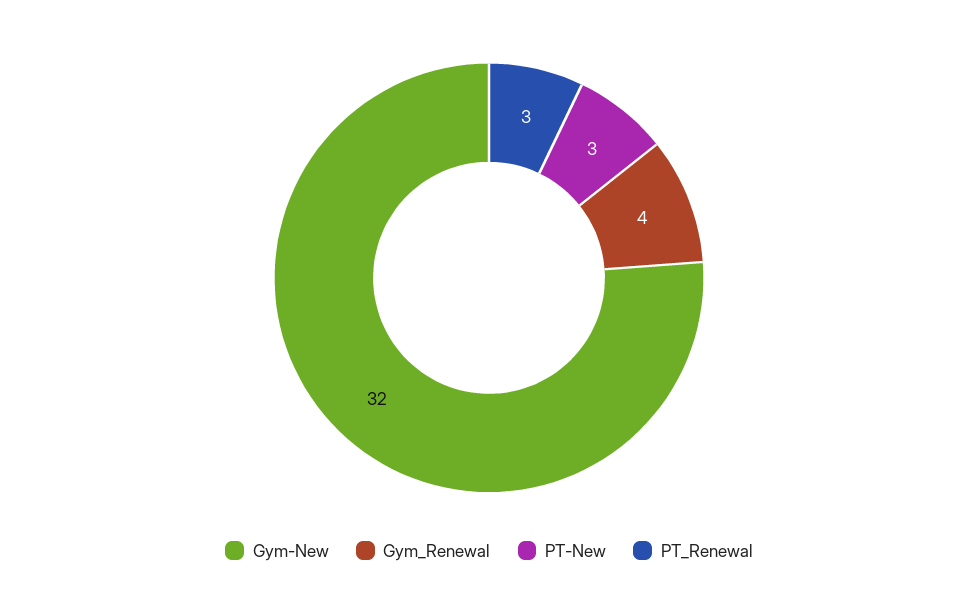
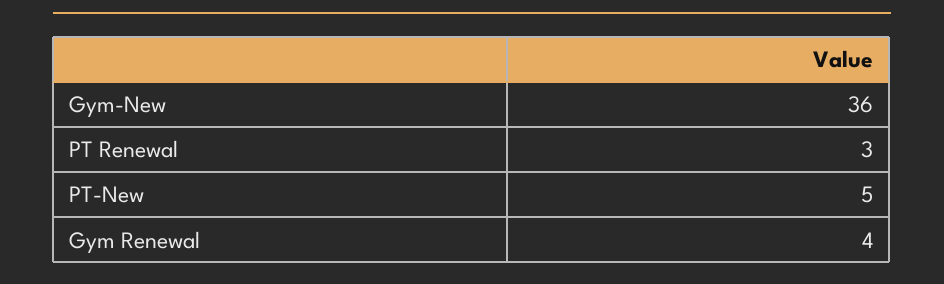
  {
-   "Gym-New": 32,
+   "Gym-New": 36,
    "Gym_Renewal": 4,
-   "PT-New": 3,
+   "PT-New": 5,
    "PT_Renewal": 3
  }

